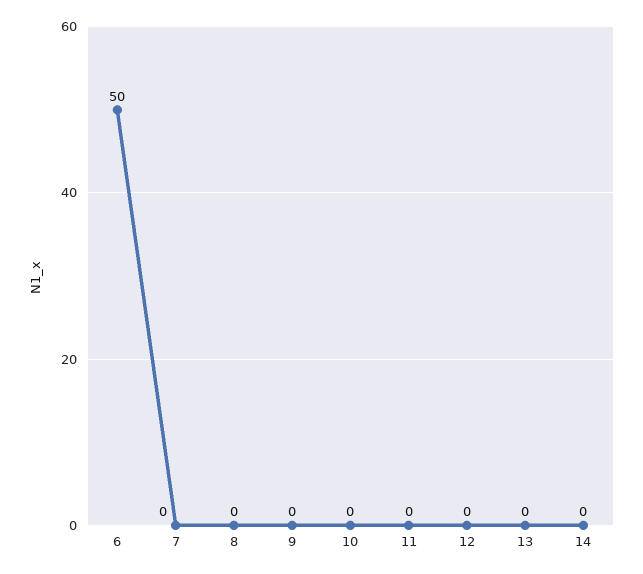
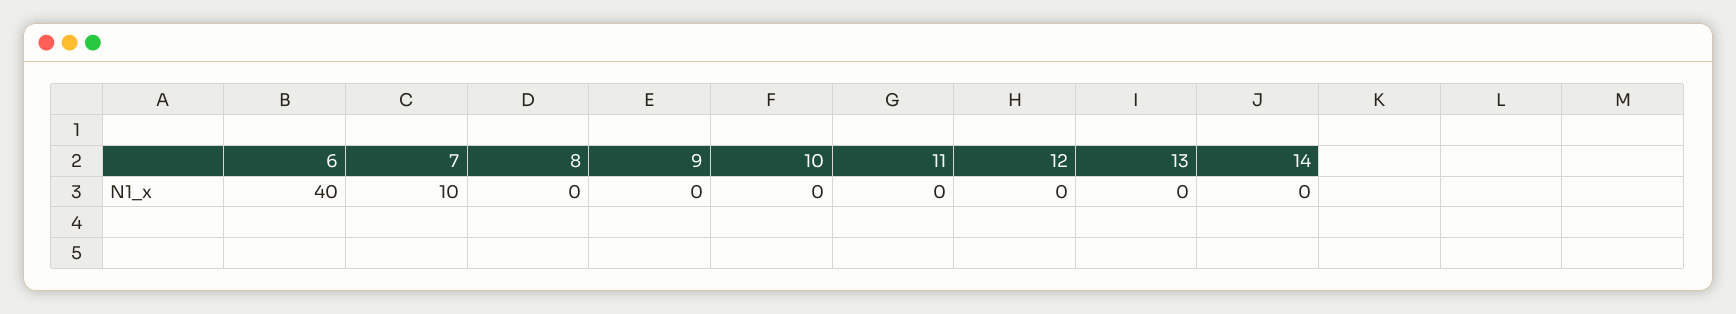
  {
-   "6": 50,
+   "6": 40,
-   "7": 0,
+   "7": 10,
    "8": 0,
    "9": 0,
    "10": 0,
    "11": 0,
    "12": 0,
    "13": 0,
    "14": 0
  }

